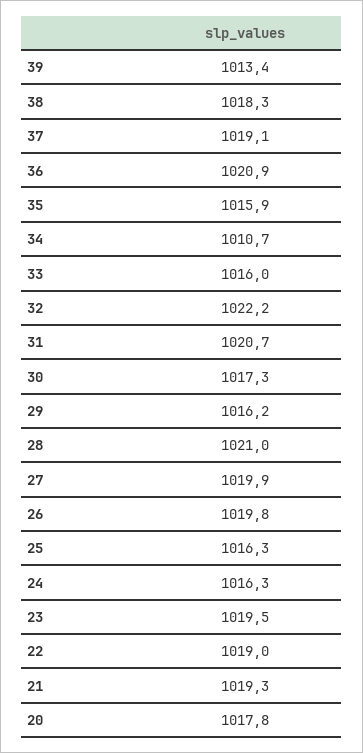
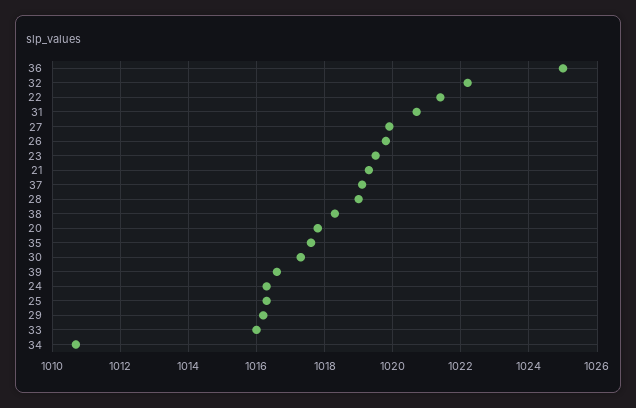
  {
-   "39": 1013.4,
+   "39": 1016.5,
    "38": 1018.3,
    "37": 1019.1,
-   "36": 1020.9,
+   "36": 1025,
-   "35": 1015.9,
+   "35": 1017.5,
    "34": 1010.7,
    "33": 1016,
    "32": 1022.2,
    "31": 1020.7,
    "30": 1017.3,
    "29": 1016.2,
-   "28": 1021,
+   "28": 1019,
    "27": 1019.9,
    "26": 1019.8,
    "25": 1016.3,
    "24": 1016.3,
    "23": 1019.5,
-   "22": 1019,
+   "22": 1021.5,
    "21": 1019.3,
    "20": 1017.8
  }

